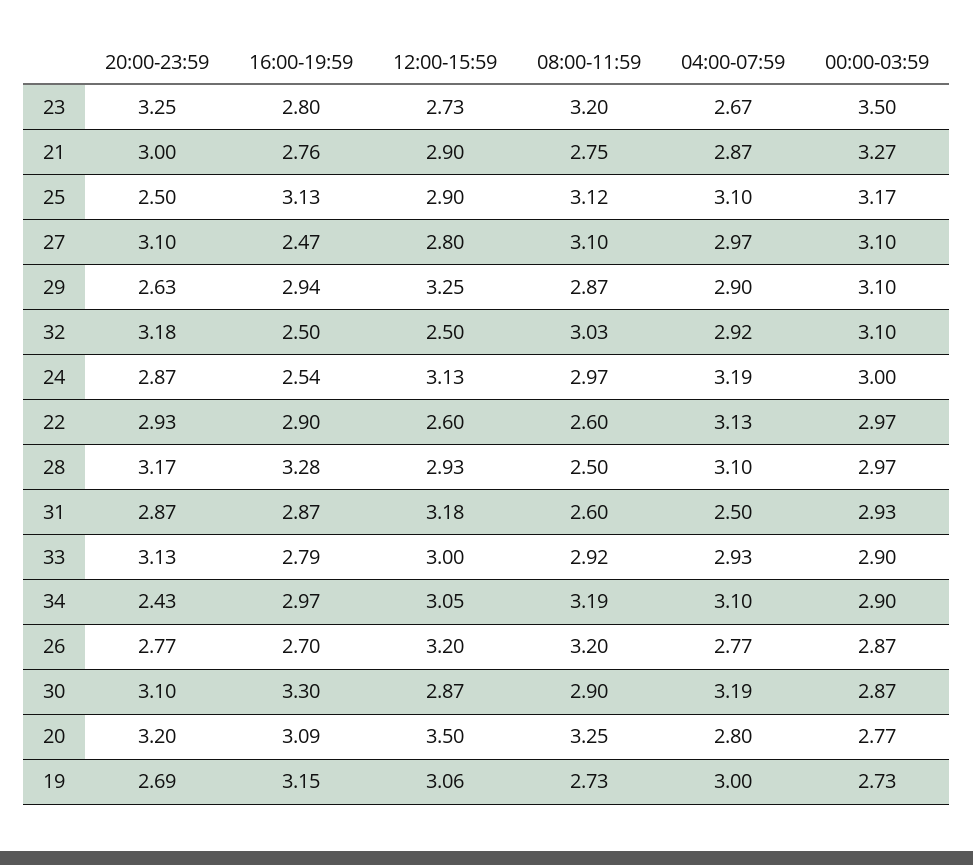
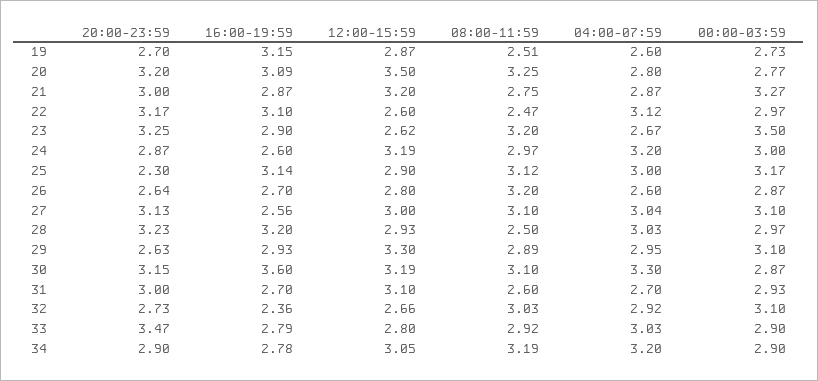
  {
    "20:00-23:59": {
      "23": 3.25,
      "21": 3,
-     "25": 2.5,
+     "25": 2.3,
-     "27": 3.1,
+     "27": 3.13,
      "29": 2.63,
-     "32": 3.18,
+     "32": 2.73,
      "24": 2.87,
-     "22": 2.93,
+     "22": 3.17,
-     "28": 3.17,
+     "28": 3.23,
-     "31": 2.87,
+     "31": 3,
-     "33": 3.13,
+     "33": 3.47,
-     "34": 2.43,
+     "34": 2.9,
-     "26": 2.77,
+     "26": 2.64,
-     "30": 3.1,
+     "30": 3.15,
      "20": 3.2,
-     "19": 2.69
+     "19": 2.7
    },
    "16:00-19:59": {
-     "23": 2.8,
+     "23": 2.9,
-     "21": 2.76,
+     "21": 2.87,
-     "25": 3.13,
+     "25": 3.14,
-     "27": 2.47,
+     "27": 2.56,
-     "29": 2.94,
+     "29": 2.93,
-     "32": 2.5,
+     "32": 2.36,
-     "24": 2.54,
+     "24": 2.6,
-     "22": 2.9,
+     "22": 3.1,
-     "28": 3.28,
+     "28": 3.2,
-     "31": 2.87,
+     "31": 2.7,
      "33": 2.79,
-     "34": 2.97,
+     "34": 2.78,
      "26": 2.7,
-     "30": 3.3,
+     "30": 3.6,
      "20": 3.09,
      "19": 3.15
    },
    "12:00-15:59": {
-     "23": 2.73,
+     "23": 2.62,
-     "21": 2.9,
+     "21": 3.2,
      "25": 2.9,
-     "27": 2.8,
+     "27": 3,
-     "29": 3.25,
+     "29": 3.3,
-     "32": 2.5,
+     "32": 2.66,
-     "24": 3.13,
+     "24": 3.19,
      "22": 2.6,
      "28": 2.93,
-     "31": 3.18,
+     "31": 3.1,
-     "33": 3,
+     "33": 2.8,
      "34": 3.05,
-     "26": 3.2,
+     "26": 2.8,
-     "30": 2.87,
+     "30": 3.19,
      "20": 3.5,
-     "19": 3.06
+     "19": 2.87
    },
    "08:00-11:59": {
      "23": 3.2,
      "21": 2.75,
      "25": 3.12,
      "27": 3.1,
-     "29": 2.87,
+     "29": 2.89,
      "32": 3.03,
      "24": 2.97,
-     "22": 2.6,
+     "22": 2.47,
      "28": 2.5,
      "31": 2.6,
      "33": 2.92,
      "34": 3.19,
      "26": 3.2,
-     "30": 2.9,
+     "30": 3.1,
      "20": 3.25,
-     "19": 2.73
+     "19": 2.51
    },
    "04:00-07:59": {
      "23": 2.67,
      "21": 2.87,
-     "25": 3.1,
+     "25": 3,
-     "27": 2.97,
+     "27": 3.04,
-     "29": 2.9,
+     "29": 2.95,
      "32": 2.92,
-     "24": 3.19,
+     "24": 3.2,
-     "22": 3.13,
+     "22": 3.12,
-     "28": 3.1,
+     "28": 3.03,
-     "31": 2.5,
+     "31": 2.7,
-     "33": 2.93,
+     "33": 3.03,
-     "34": 3.1,
+     "34": 3.2,
-     "26": 2.77,
+     "26": 2.6,
-     "30": 3.19,
+     "30": 3.3,
      "20": 2.8,
-     "19": 3
+     "19": 2.6
    },
    "00:00-03:59": {
      "23": 3.5,
      "21": 3.27,
      "25": 3.17,
      "27": 3.1,
      "29": 3.1,
      "32": 3.1,
      "24": 3,
      "22": 2.97,
      "28": 2.97,
      "31": 2.93,
      "33": 2.9,
      "34": 2.9,
      "26": 2.87,
      "30": 2.87,
      "20": 2.77,
      "19": 2.73
    }
  }

